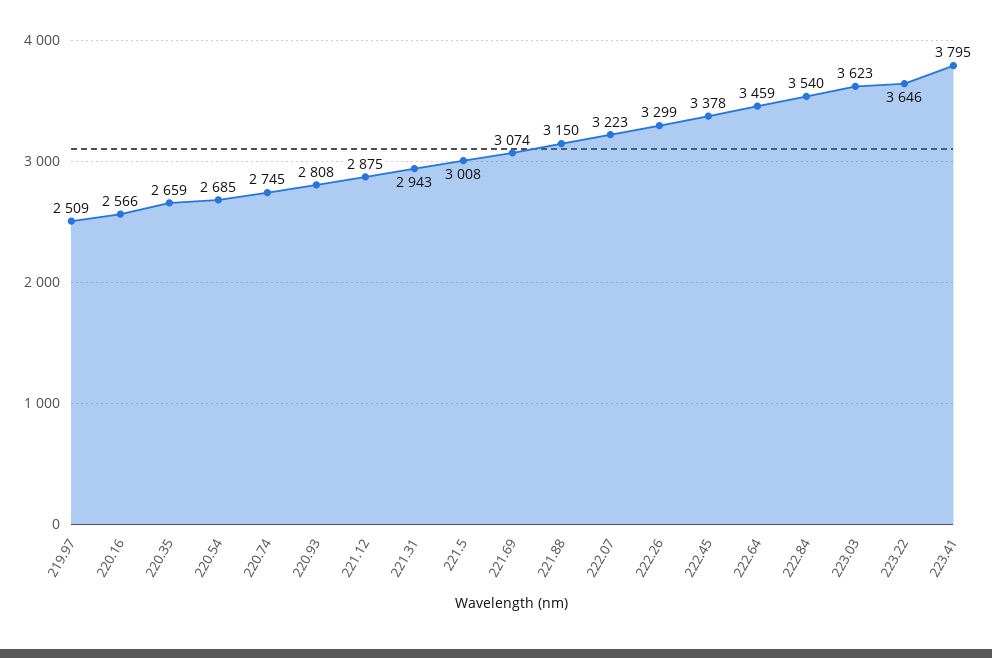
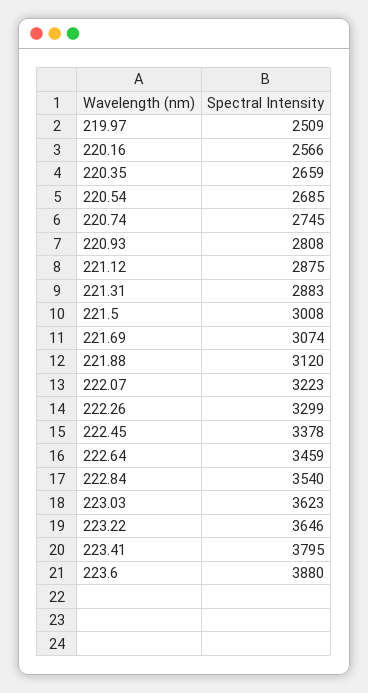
  {
    "219.97": 2509,
    "220.16": 2566,
    "220.35": 2659,
    "220.54": 2685,
    "220.74": 2745,
    "220.93": 2808,
    "221.12": 2875,
-   "221.31": 2943,
+   "221.31": 2883,
    "221.5": 3008,
    "221.69": 3074,
-   "221.88": 3150,
+   "221.88": 3120,
    "222.07": 3223,
    "222.26": 3299,
    "222.45": 3378,
    "222.64": 3459,
    "222.84": 3540,
    "223.03": 3623,
    "223.22": 3646,
-   "223.41": 3795
+   "223.41": 3795,
+   "223.6": 3880
  }

